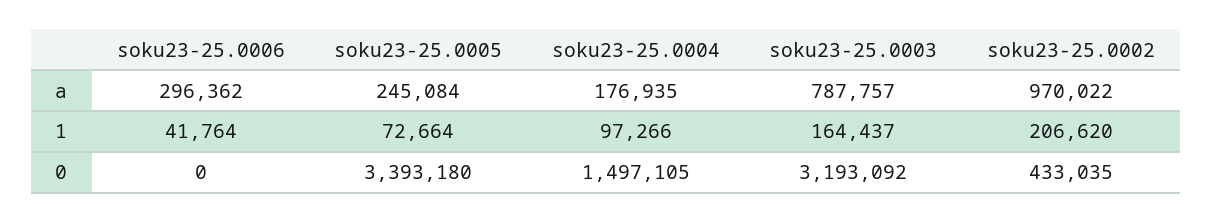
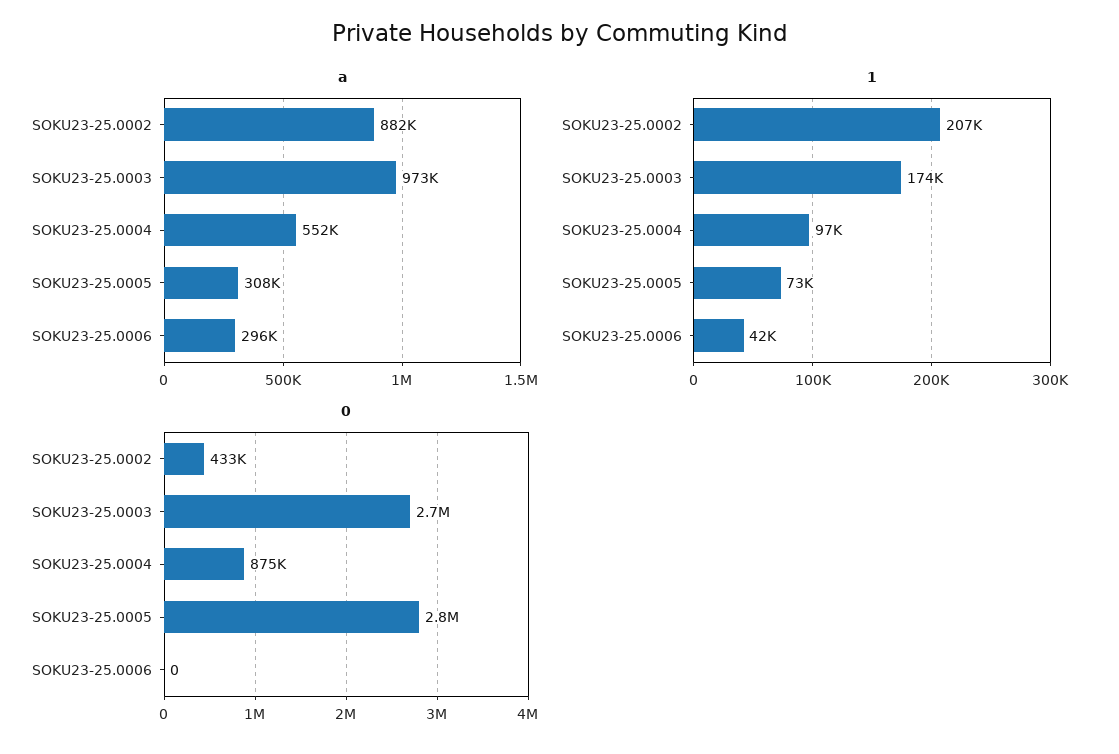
  {
    "a": {
      "soku23-25.0006": 296362,
-     "soku23-25.0005": 245084,
+     "soku23-25.0005": 308000,
-     "soku23-25.0004": 176935,
+     "soku23-25.0004": 552000,
-     "soku23-25.0003": 787757,
+     "soku23-25.0003": 973000,
-     "soku23-25.0002": 970022
+     "soku23-25.0002": 882000
    },
    "1": {
      "soku23-25.0006": 41764,
      "soku23-25.0005": 72664,
      "soku23-25.0004": 97266,
-     "soku23-25.0003": 164437,
+     "soku23-25.0003": 174000,
      "soku23-25.0002": 206620
    },
    "0": {
      "soku23-25.0006": 0,
-     "soku23-25.0005": 3393180,
+     "soku23-25.0005": 2800000,
-     "soku23-25.0004": 1497105,
+     "soku23-25.0004": 875000,
-     "soku23-25.0003": 3193092,
+     "soku23-25.0003": 2700000,
      "soku23-25.0002": 433035
    }
  }

